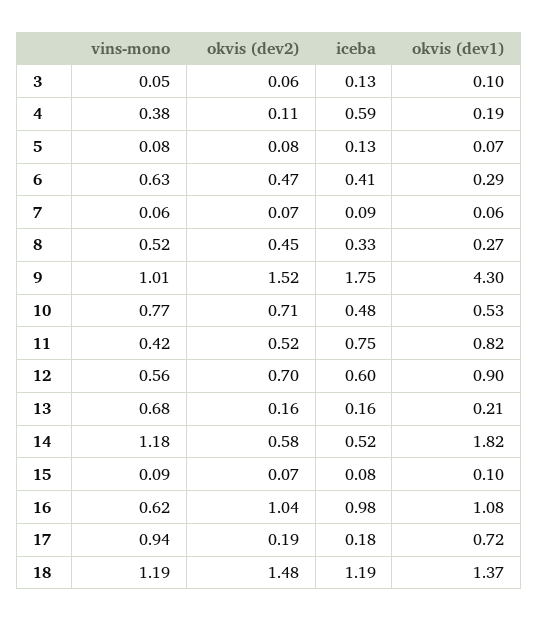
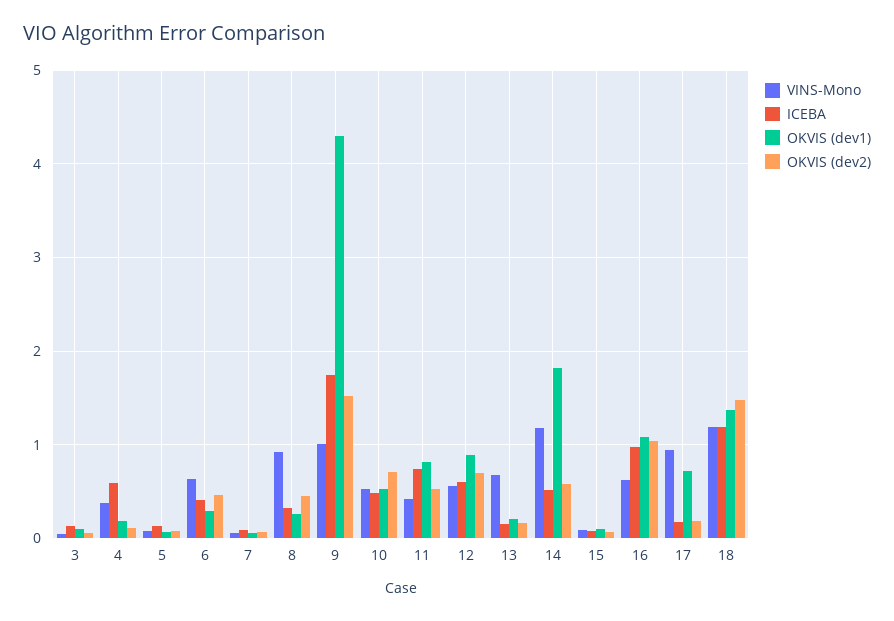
  {
    "vins-mono": {
      "3": 0.05,
      "4": 0.38,
      "5": 0.08,
      "6": 0.63,
      "7": 0.06,
-     "8": 0.52,
+     "8": 0.9,
      "9": 1.01,
-     "10": 0.77,
+     "10": 0.5,
      "11": 0.42,
      "12": 0.56,
      "13": 0.68,
      "14": 1.18,
      "15": 0.09,
      "16": 0.62,
      "17": 0.94,
      "18": 1.19
    },
    "okvis (dev2)": {
      "3": 0.06,
      "4": 0.11,
      "5": 0.08,
      "6": 0.47,
      "7": 0.07,
      "8": 0.45,
      "9": 1.52,
      "10": 0.71,
      "11": 0.52,
      "12": 0.7,
      "13": 0.16,
      "14": 0.58,
      "15": 0.07,
      "16": 1.04,
      "17": 0.19,
      "18": 1.48
    },
    "iceba": {
      "3": 0.13,
      "4": 0.59,
      "5": 0.13,
      "6": 0.41,
      "7": 0.09,
      "8": 0.33,
      "9": 1.75,
      "10": 0.48,
      "11": 0.75,
      "12": 0.6,
      "13": 0.16,
      "14": 0.52,
      "15": 0.08,
      "16": 0.98,
      "17": 0.18,
      "18": 1.19
    },
    "okvis (dev1)": {
      "3": 0.1,
      "4": 0.19,
      "5": 0.07,
      "6": 0.29,
      "7": 0.06,
      "8": 0.27,
      "9": 4.3,
      "10": 0.53,
      "11": 0.82,
      "12": 0.9,
      "13": 0.21,
      "14": 1.82,
      "15": 0.1,
      "16": 1.08,
      "17": 0.72,
      "18": 1.37
    }
  }

